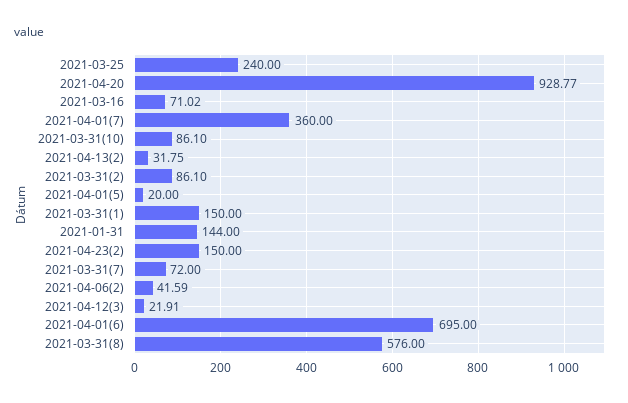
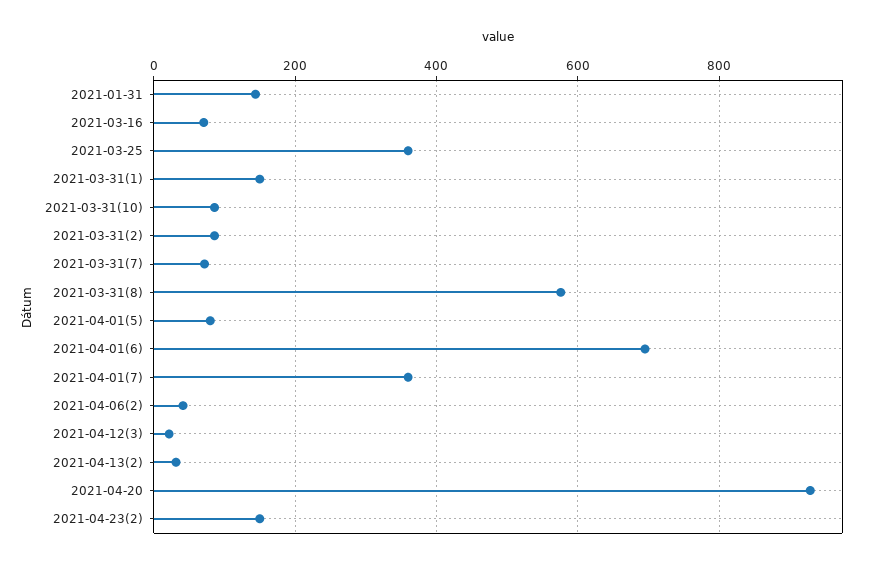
  {
-   "2021-03-25": 240,
+   "2021-03-25": 360,
    "2021-04-20": 928.77,
    "2021-03-16": 71.02,
    "2021-04-01(7)": 360,
    "2021-03-31(10)": 86.1,
    "2021-04-13(2)": 31.75,
    "2021-03-31(2)": 86.1,
-   "2021-04-01(5)": 20,
+   "2021-04-01(5)": 80,
    "2021-03-31(1)": 150,
    "2021-01-31": 144,
    "2021-04-23(2)": 150,
    "2021-03-31(7)": 72,
    "2021-04-06(2)": 41.59,
    "2021-04-12(3)": 21.91,
    "2021-04-01(6)": 695,
    "2021-03-31(8)": 576
  }

